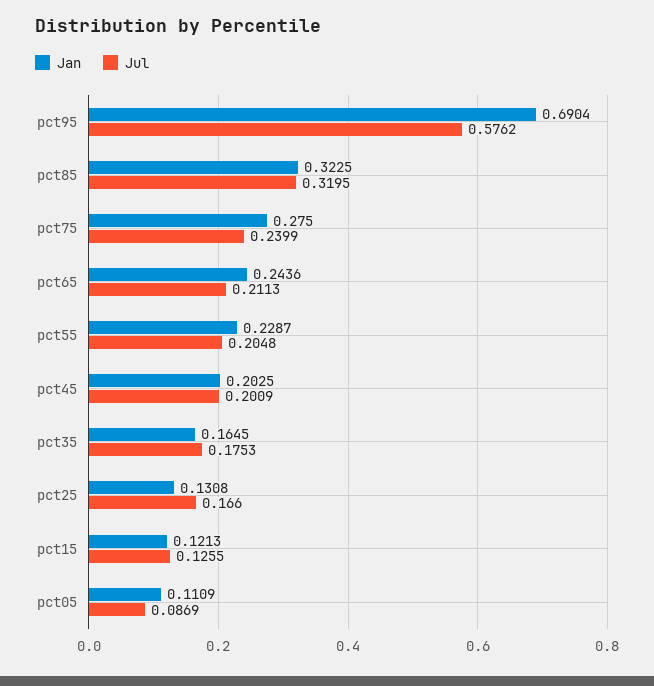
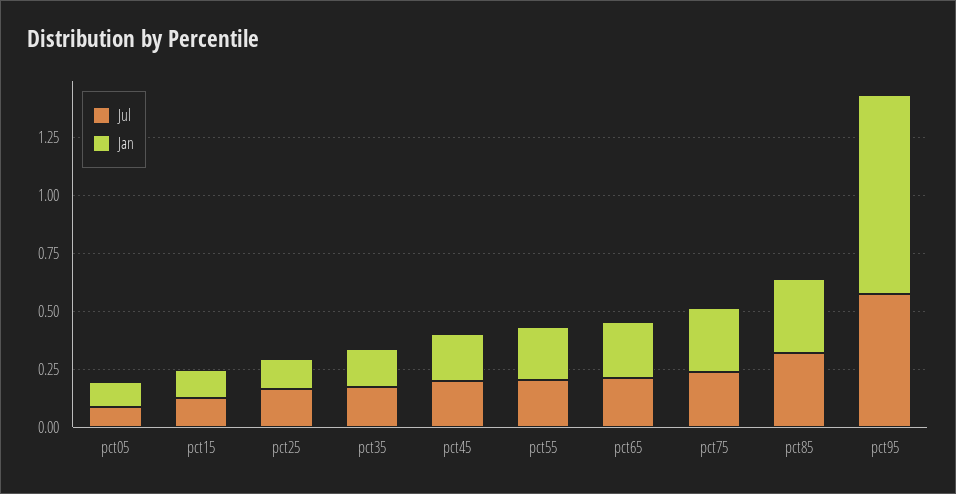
  {
    "Jan": {
-     "pct95": 0.6904,
+     "pct95": 0.85,
      "pct85": 0.3225,
      "pct75": 0.275,
      "pct65": 0.2436,
      "pct55": 0.2287,
      "pct45": 0.2025,
      "pct35": 0.1645,
      "pct25": 0.1308,
      "pct15": 0.1213,
      "pct05": 0.1109
    },
    "Jul": {
      "pct95": 0.5762,
      "pct85": 0.3195,
      "pct75": 0.2399,
      "pct65": 0.2113,
      "pct55": 0.2048,
      "pct45": 0.2009,
      "pct35": 0.1753,
      "pct25": 0.166,
      "pct15": 0.1255,
      "pct05": 0.0869
    }
  }

